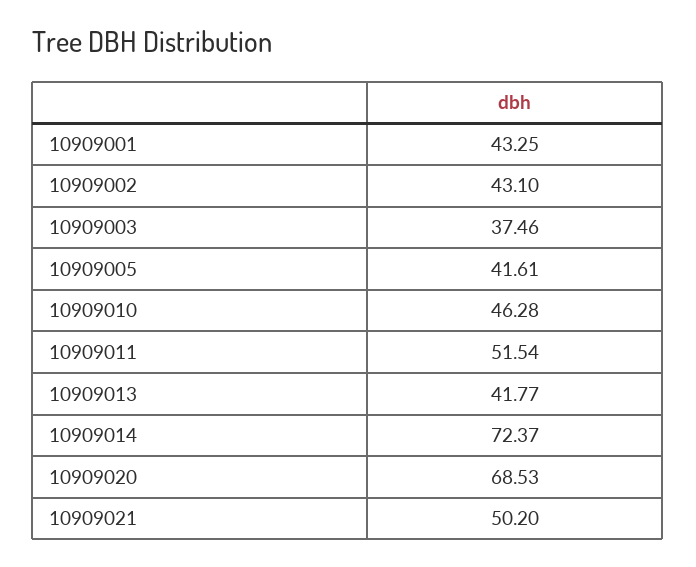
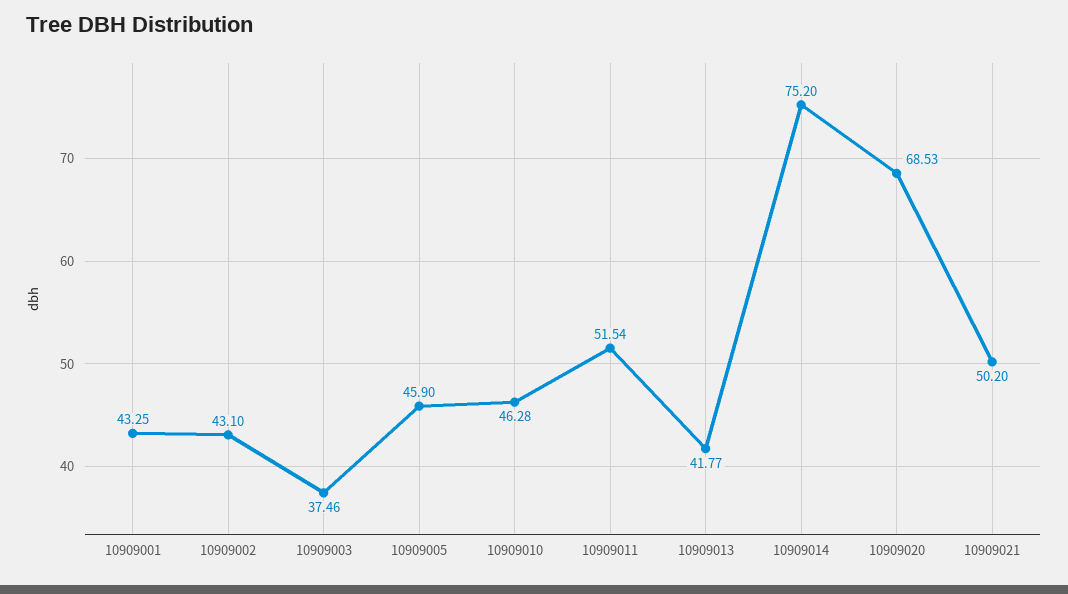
  {
    "10909001": 43.25,
    "10909002": 43.1,
    "10909003": 37.46,
-   "10909005": 41.61,
+   "10909005": 45.9,
    "10909010": 46.28,
    "10909011": 51.54,
    "10909013": 41.77,
-   "10909014": 72.37,
+   "10909014": 75.2,
    "10909020": 68.53,
    "10909021": 50.2
  }

